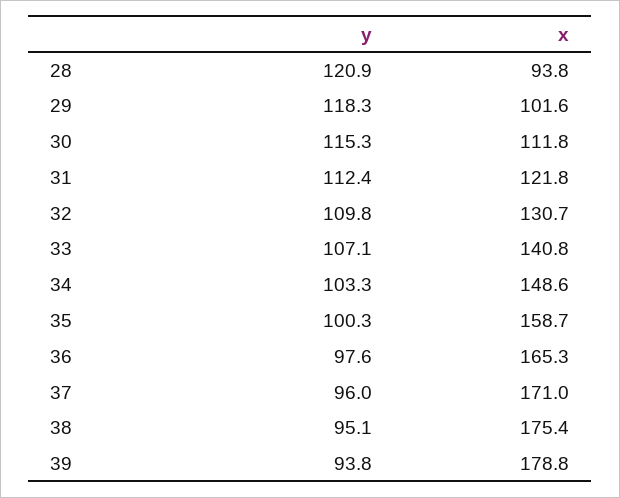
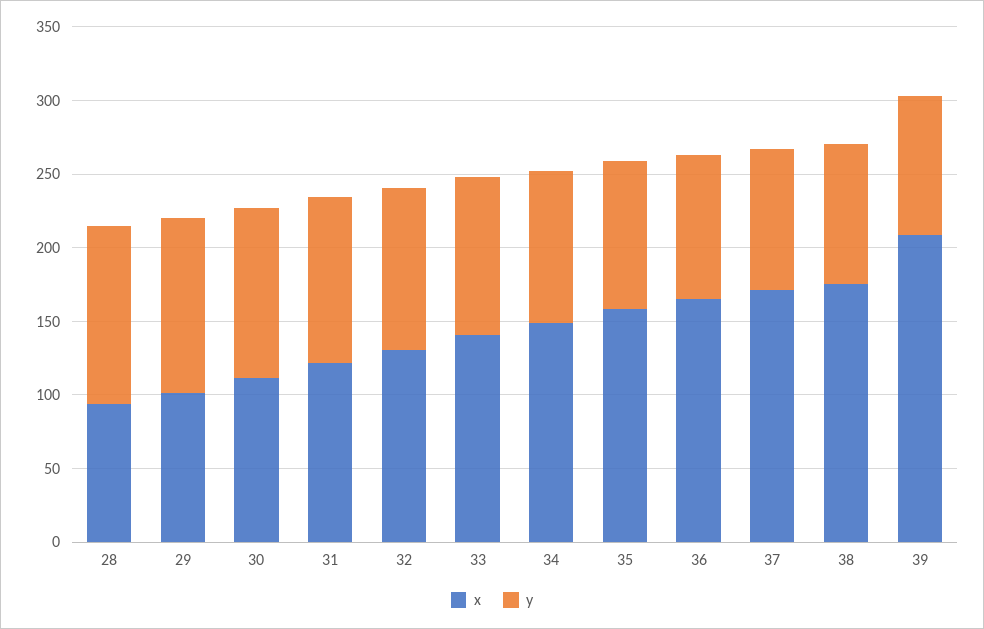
  {
    "y": {
      "28": 120.9,
      "29": 118.3,
      "30": 115.3,
      "31": 112.4,
      "32": 109.8,
      "33": 107.1,
      "34": 103.3,
      "35": 100.3,
      "36": 97.6,
      "37": 96,
      "38": 95.1,
      "39": 93.8
    },
    "x": {
      "28": 93.8,
      "29": 101.6,
      "30": 111.8,
      "31": 121.8,
      "32": 130.7,
      "33": 140.8,
      "34": 148.6,
      "35": 158.7,
      "36": 165.3,
      "37": 171,
      "38": 175.4,
-     "39": 178.8
+     "39": 210
    }
  }

